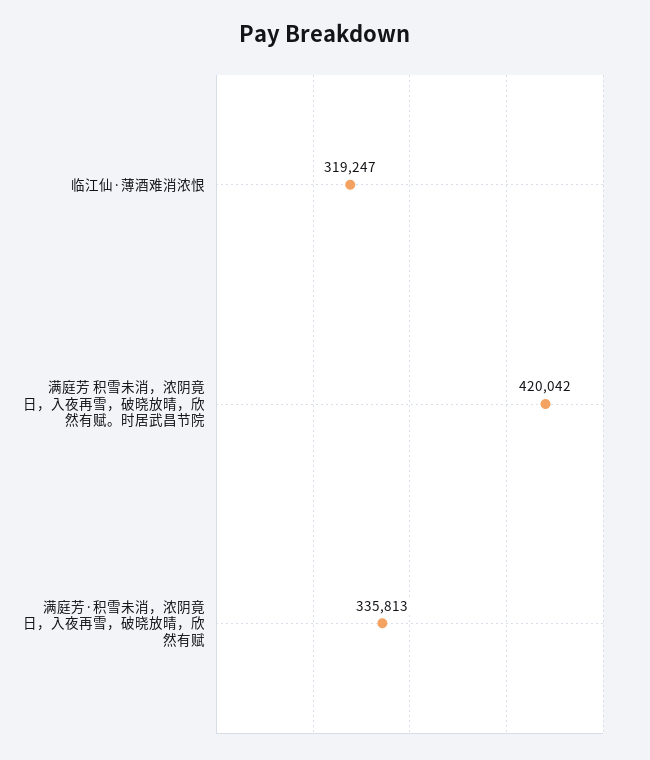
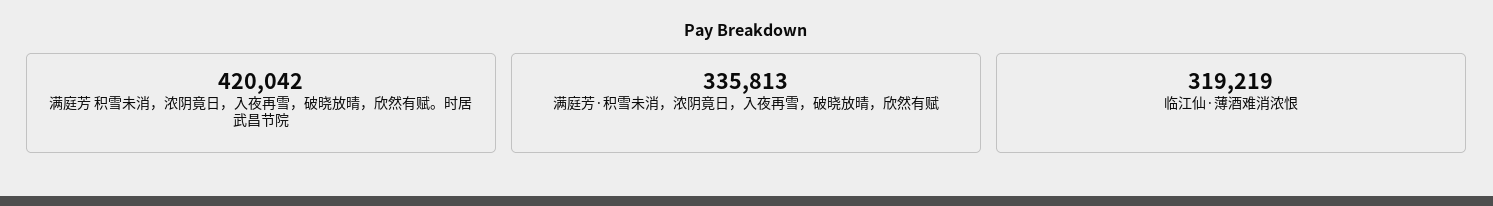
  {
-   "临江仙·薄酒难消浓恨": 319247,
+   "临江仙·薄酒难消浓恨": 319219,
    "满庭芳 积雪未消，浓阴竟日，入夜再雪，破晓放晴，欣然有赋。时居武昌节院": 420042,
    "满庭芳·积雪未消，浓阴竟日，入夜再雪，破晓放晴，欣然有赋": 335813
  }

